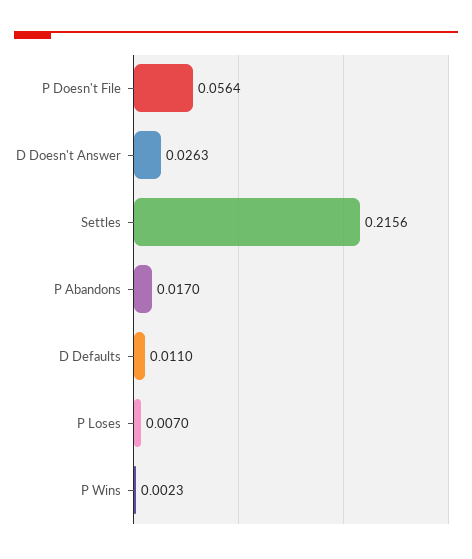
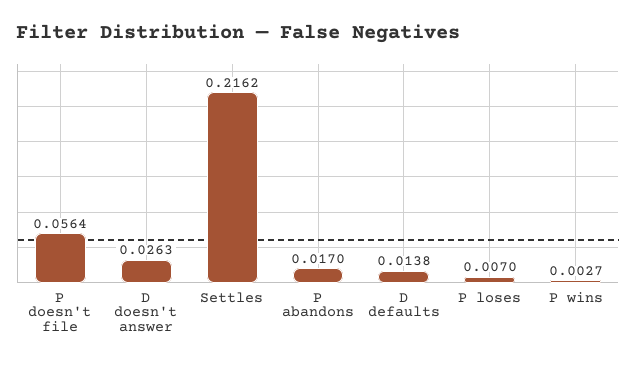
  {
    "P Doesn't File": 0.0564,
    "D Doesn't Answer": 0.0263,
-   "Settles": 0.2156,
+   "Settles": 0.2162,
    "P Abandons": 0.017,
-   "D Defaults": 0.011,
+   "D Defaults": 0.0138,
    "P Loses": 0.007,
-   "P Wins": 0.0023
+   "P Wins": 0.0027
  }

